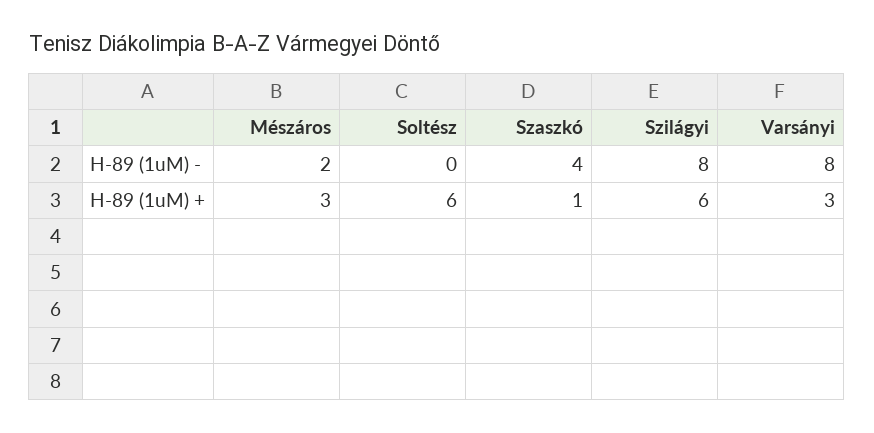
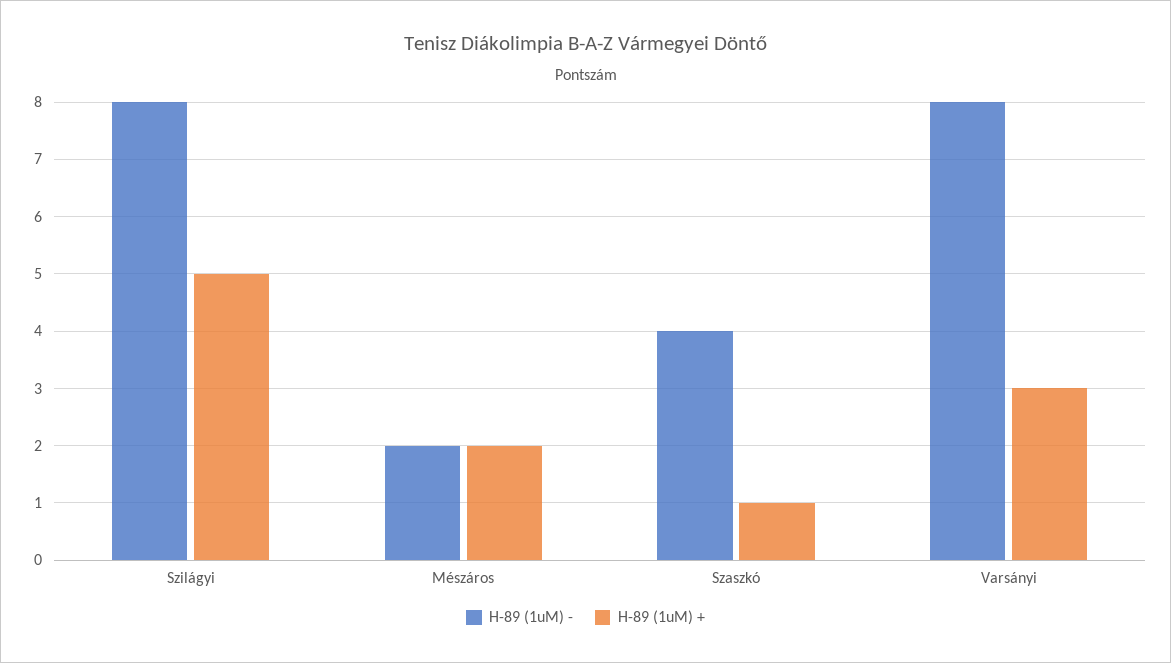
  {
    "H-89 (1uM) -": {
      "Mészáros": 2,
-     "Soltész": 0,
      "Szaszkó": 4,
      "Szilágyi": 8,
      "Varsányi": 8
    },
    "H-89 (1uM) +": {
-     "Mészáros": 3,
+     "Mészáros": 2,
-     "Soltész": 6,
      "Szaszkó": 1,
-     "Szilágyi": 6,
+     "Szilágyi": 5,
      "Varsányi": 3
    }
  }

